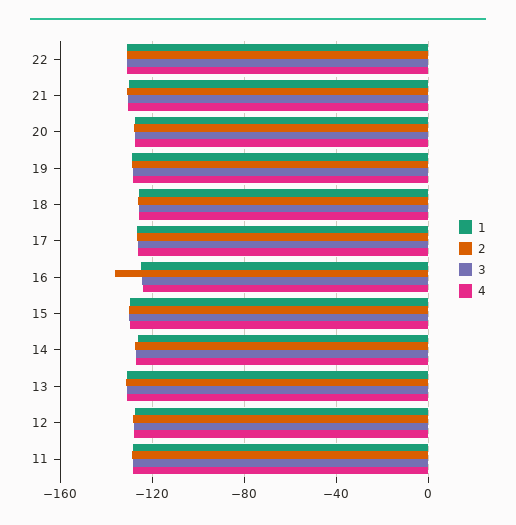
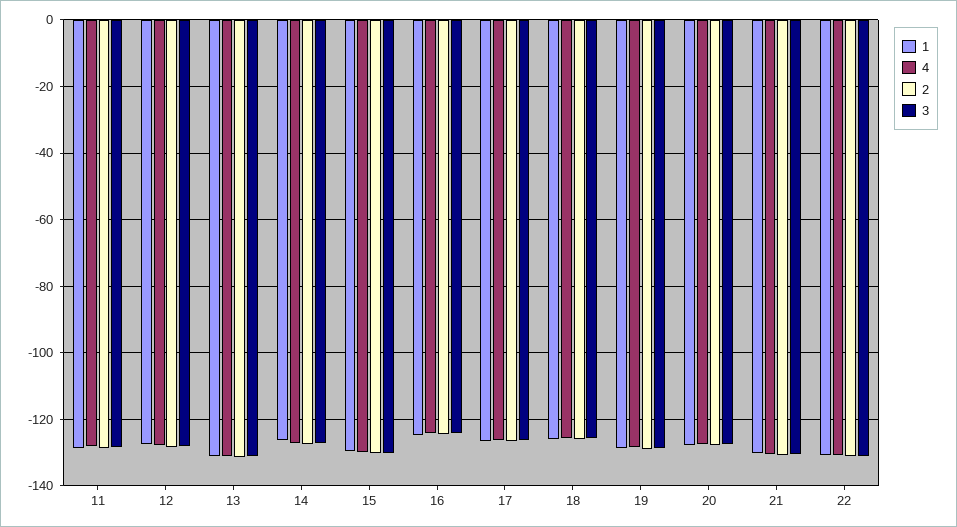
  {
    "1": {
      "22": -130,
      "21": -130,
      "20": -128,
      "19": -128,
      "18": -126,
      "17": -126,
      "16": -124,
      "15": -130,
      "14": -126,
      "13": -132,
      "12": -128,
      "11": -128
    },
    "2": {
      "22": -132,
      "21": -130,
      "20": -128,
      "19": -128,
      "18": -126,
      "17": -126,
-     "16": -135,
+     "16": -124,
      "15": -130,
      "14": -128,
      "13": -132,
      "12": -128,
      "11": -128
    },
    "3": {
      "22": -130,
      "21": -130,
      "20": -128,
      "19": -128,
      "18": -126,
      "17": -126,
      "16": -124,
      "15": -130,
      "14": -128,
      "13": -130,
      "12": -128,
      "11": -128
    },
    "4": {
      "22": -130,
      "21": -130,
      "20": -128,
      "19": -128,
      "18": -126,
      "17": -126,
      "16": -124,
      "15": -130,
      "14": -128,
      "13": -132,
      "12": -128,
      "11": -128
    }
  }

